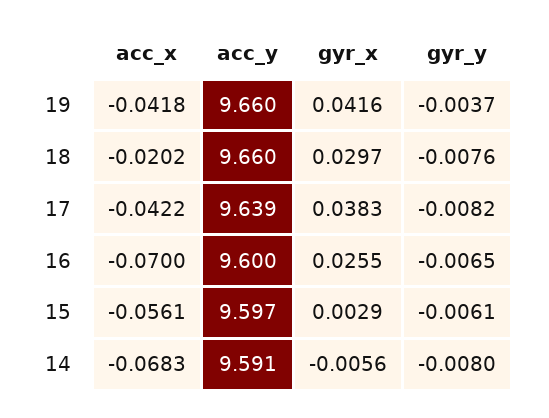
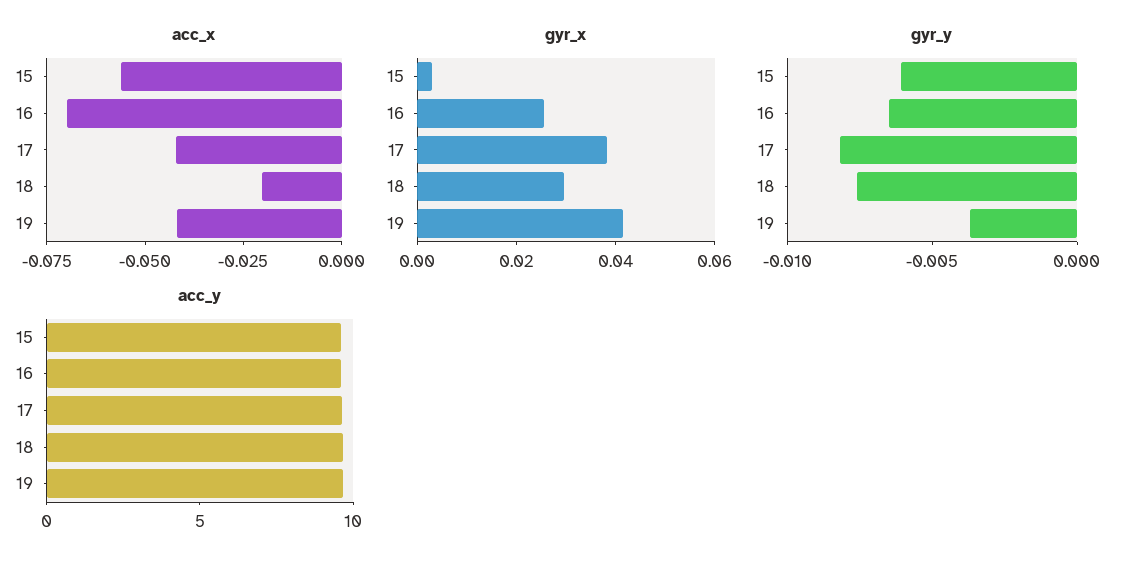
  {
    "acc_x": {
      "19": -0.0418,
      "18": -0.0202,
      "17": -0.0422,
      "16": -0.07,
-     "15": -0.0561,
+     "15": -0.0561
-     "14": -0.0683
    },
    "acc_y": {
      "19": 9.66,
      "18": 9.66,
      "17": 9.639,
      "16": 9.6,
-     "15": 9.597,
+     "15": 9.597
-     "14": 9.591
    },
    "gyr_x": {
      "19": 0.0416,
      "18": 0.0297,
      "17": 0.0383,
      "16": 0.0255,
-     "15": 0.0029,
+     "15": 0.0029
-     "14": -0.0056
    },
    "gyr_y": {
      "19": -0.0037,
      "18": -0.0076,
      "17": -0.0082,
      "16": -0.0065,
-     "15": -0.0061,
+     "15": -0.0061
-     "14": -0.008
    }
  }

